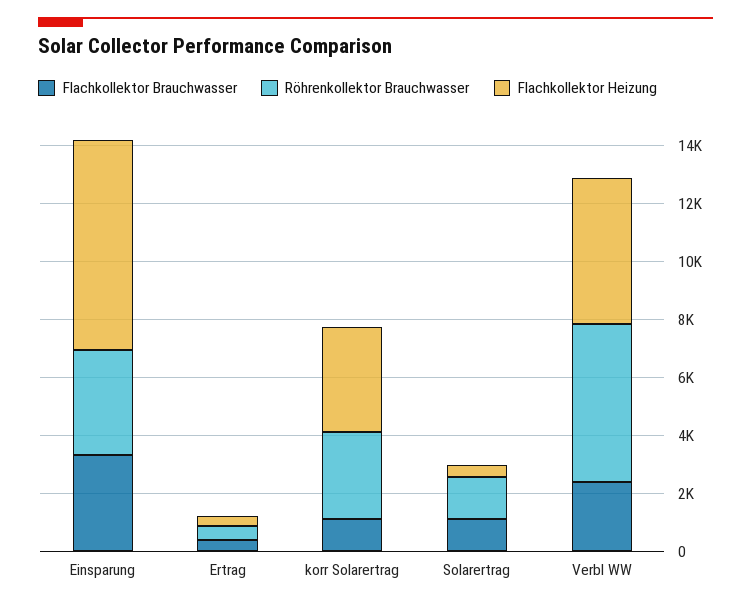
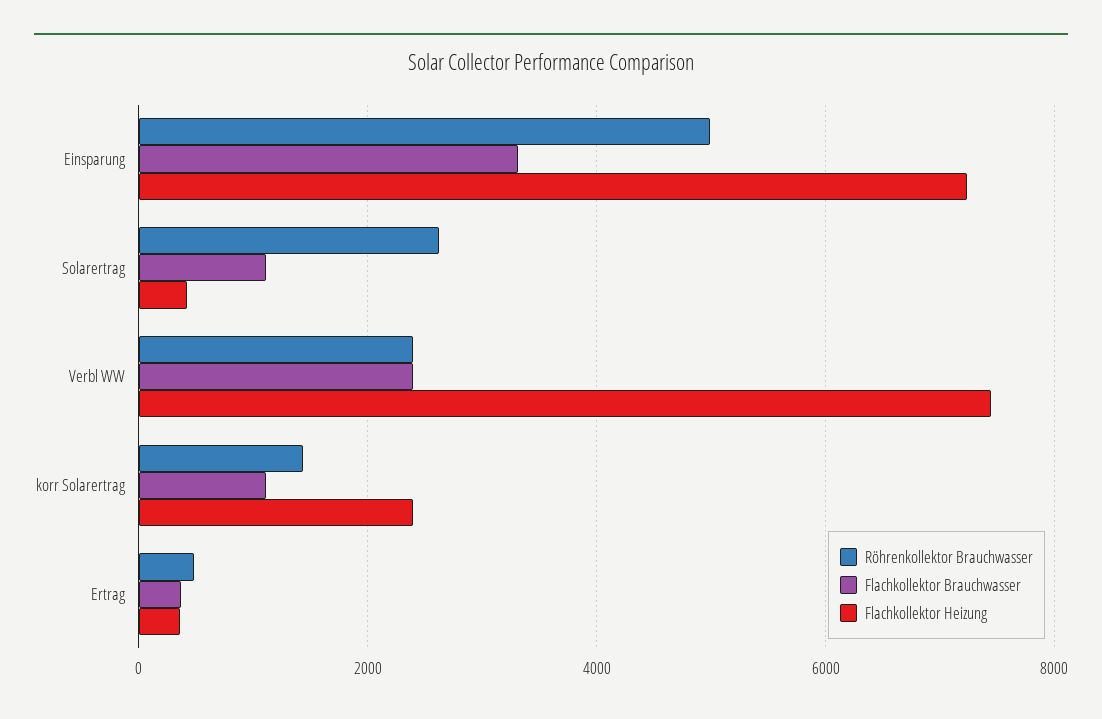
  {
    "Flachkollektor Brauchwasser": {
      "Einsparung": 3400,
      "Ertrag": 400,
      "korr Solarertrag": 1200,
      "Solarertrag": 1200,
      "Verbl WW": 2400
    },
    "Röhrenkollektor Brauchwasser": {
-     "Einsparung": 3500,
+     "Einsparung": 5000,
      "Ertrag": 400,
-     "korr Solarertrag": 3000,
+     "korr Solarertrag": 1400,
-     "Solarertrag": 1500,
+     "Solarertrag": 2600,
-     "Verbl WW": 5500
+     "Verbl WW": 2400
    },
    "Flachkollektor Heizung": {
      "Einsparung": 7200,
      "Ertrag": 400,
-     "korr Solarertrag": 3500,
+     "korr Solarertrag": 2400,
      "Solarertrag": 400,
-     "Verbl WW": 5000
+     "Verbl WW": 7400
    }
  }

